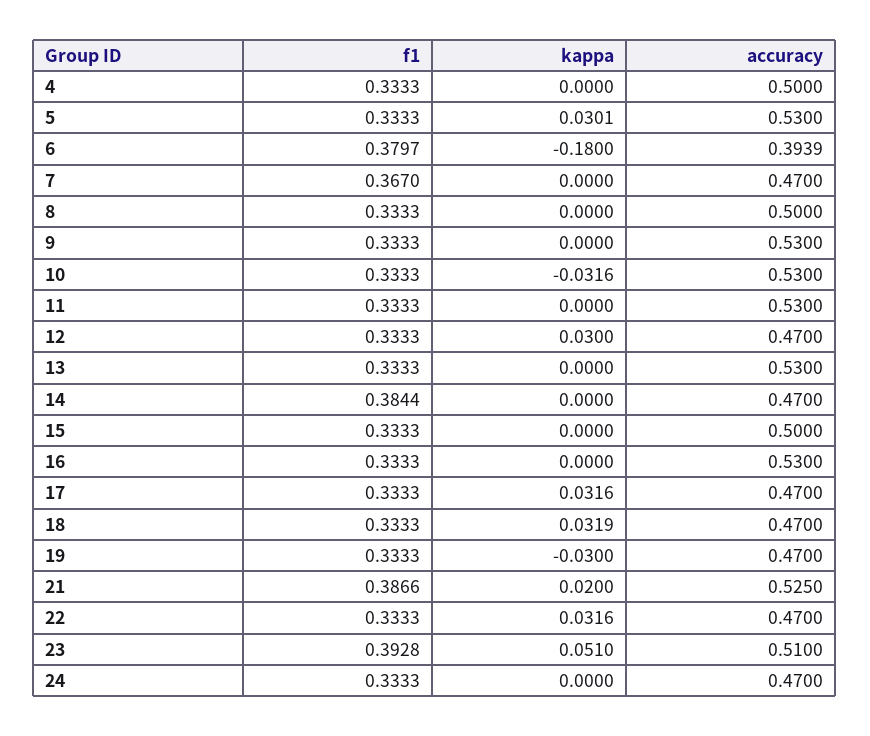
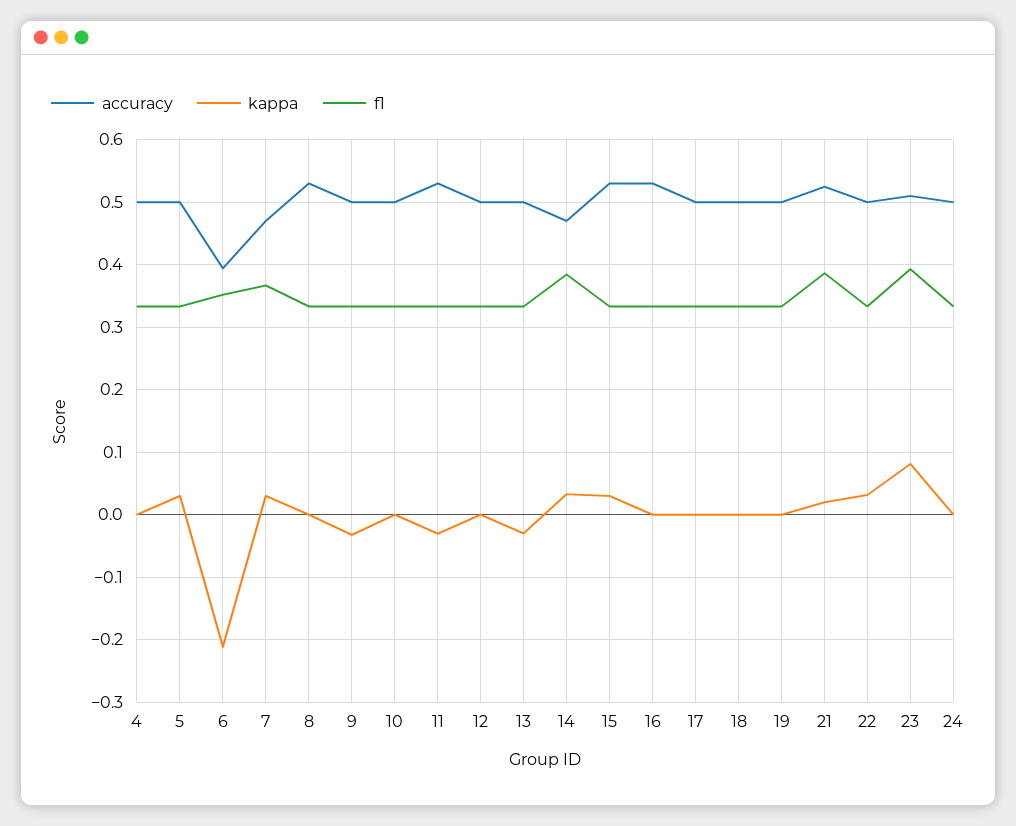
  {
    "f1": {
      "4": 0.3333,
      "5": 0.3333,
-     "6": 0.3797,
+     "6": 0.35,
      "7": 0.367,
      "8": 0.3333,
      "9": 0.3333,
      "10": 0.3333,
      "11": 0.3333,
      "12": 0.3333,
      "13": 0.3333,
      "14": 0.3844,
      "15": 0.3333,
      "16": 0.3333,
      "17": 0.3333,
      "18": 0.3333,
      "19": 0.3333,
      "21": 0.3866,
      "22": 0.3333,
      "23": 0.3928,
      "24": 0.3333
    },
    "kappa": {
      "4": 0,
      "5": 0.0301,
-     "6": -0.18,
+     "6": -0.21,
-     "7": 0,
+     "7": 0.03,
      "8": 0,
-     "9": 0,
+     "9": -0.03,
-     "10": -0.0316,
+     "10": 0,
-     "11": 0,
+     "11": -0.03,
-     "12": 0.03,
+     "12": 0,
-     "13": 0,
+     "13": -0.03,
-     "14": 0,
+     "14": 0.03,
-     "15": 0,
+     "15": 0.03,
      "16": 0,
-     "17": 0.0316,
+     "17": 0,
-     "18": 0.0319,
+     "18": 0,
-     "19": -0.03,
+     "19": 0,
      "21": 0.02,
      "22": 0.0316,
-     "23": 0.051,
+     "23": 0.08,
      "24": 0
    },
    "accuracy": {
      "4": 0.5,
-     "5": 0.53,
+     "5": 0.5,
      "6": 0.3939,
      "7": 0.47,
-     "8": 0.5,
+     "8": 0.53,
-     "9": 0.53,
+     "9": 0.5,
-     "10": 0.53,
+     "10": 0.5,
      "11": 0.53,
-     "12": 0.47,
+     "12": 0.5,
-     "13": 0.53,
+     "13": 0.5,
      "14": 0.47,
-     "15": 0.5,
+     "15": 0.53,
      "16": 0.53,
-     "17": 0.47,
+     "17": 0.5,
-     "18": 0.47,
+     "18": 0.5,
-     "19": 0.47,
+     "19": 0.5,
      "21": 0.525,
-     "22": 0.47,
+     "22": 0.5,
      "23": 0.51,
-     "24": 0.47
+     "24": 0.5
    }
  }

